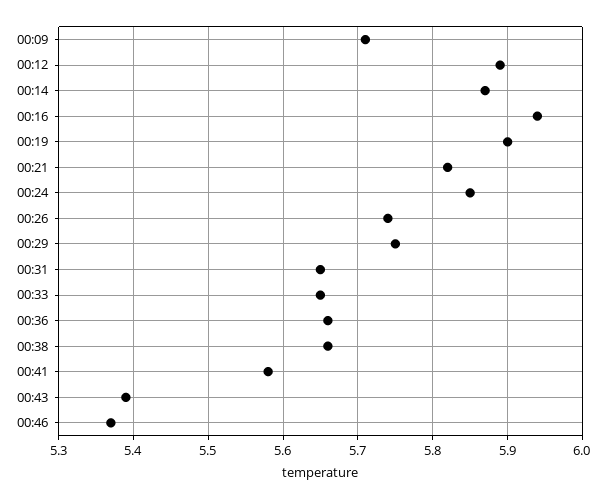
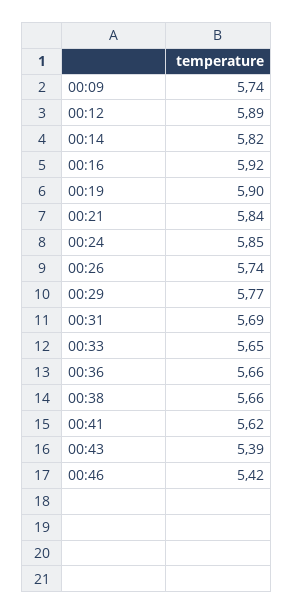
  {
-   "00:09": 5.71,
+   "00:09": 5.74,
    "00:12": 5.89,
-   "00:14": 5.87,
+   "00:14": 5.82,
-   "00:16": 5.94,
+   "00:16": 5.92,
    "00:19": 5.9,
-   "00:21": 5.82,
+   "00:21": 5.84,
    "00:24": 5.85,
    "00:26": 5.74,
-   "00:29": 5.75,
+   "00:29": 5.77,
-   "00:31": 5.65,
+   "00:31": 5.69,
    "00:33": 5.65,
    "00:36": 5.66,
    "00:38": 5.66,
-   "00:41": 5.58,
+   "00:41": 5.62,
    "00:43": 5.39,
-   "00:46": 5.37
+   "00:46": 5.42
  }

